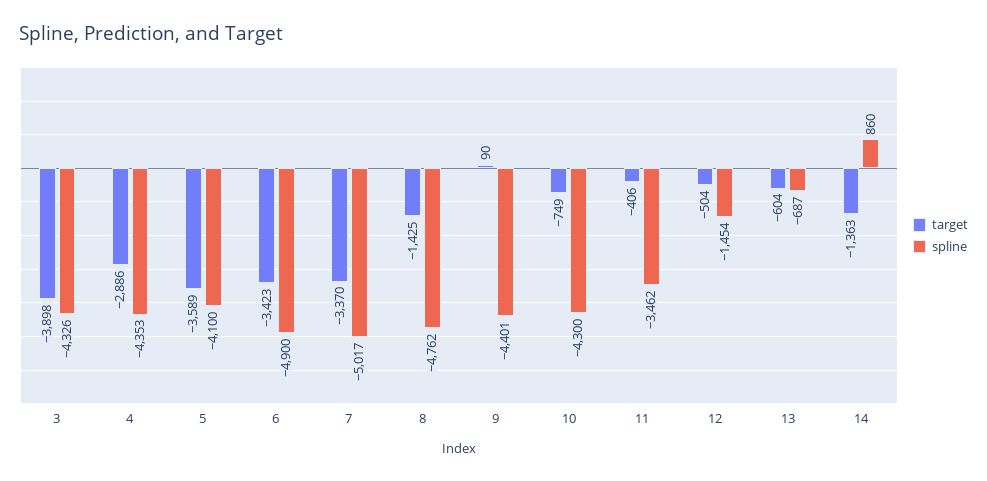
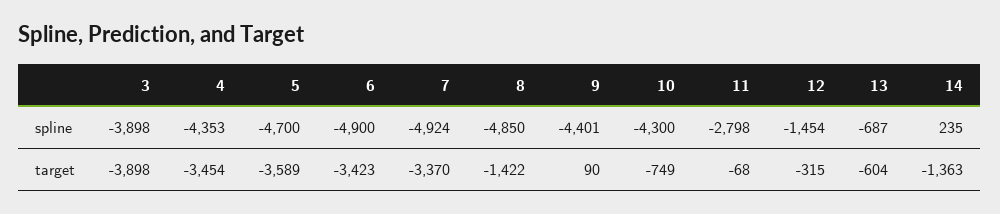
  {
    "target": {
      "3": -3898,
-     "4": -2886,
+     "4": -3454,
      "5": -3589,
      "6": -3423,
      "7": -3370,
-     "8": -1425,
+     "8": -1422,
      "9": 90,
      "10": -749,
-     "11": -406,
+     "11": -68,
-     "12": -504,
+     "12": -315,
      "13": -604,
      "14": -1363
    },
    "spline": {
-     "3": -4326,
+     "3": -3898,
      "4": -4353,
-     "5": -4100,
+     "5": -4700,
      "6": -4900,
-     "7": -5017,
+     "7": -4924,
-     "8": -4762,
+     "8": -4850,
      "9": -4401,
      "10": -4300,
-     "11": -3462,
+     "11": -2798,
      "12": -1454,
      "13": -687,
-     "14": 860
+     "14": 235
    }
  }

